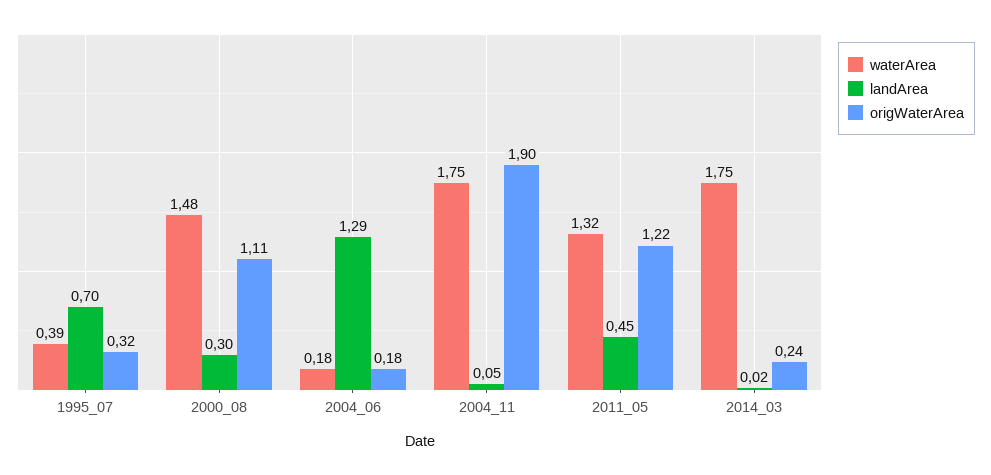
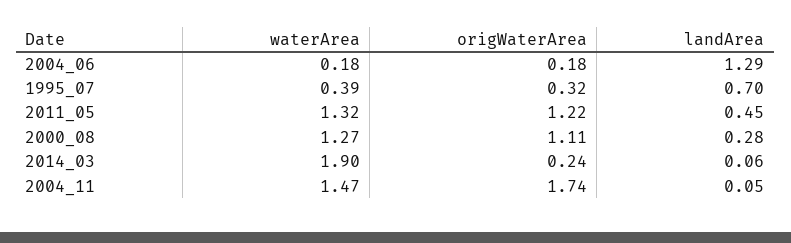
  {
    "waterArea": {
      "1995_07": 0.39,
-     "2000_08": 1.48,
+     "2000_08": 1.27,
      "2004_06": 0.18,
-     "2004_11": 1.75,
+     "2004_11": 1.47,
      "2011_05": 1.32,
-     "2014_03": 1.75
+     "2014_03": 1.9
    },
    "landArea": {
      "1995_07": 0.7,
-     "2000_08": 0.3,
+     "2000_08": 0.28,
      "2004_06": 1.29,
      "2004_11": 0.05,
      "2011_05": 0.45,
-     "2014_03": 0.02
+     "2014_03": 0.06
    },
    "origWaterArea": {
      "1995_07": 0.32,
      "2000_08": 1.11,
      "2004_06": 0.18,
-     "2004_11": 1.9,
+     "2004_11": 1.74,
      "2011_05": 1.22,
      "2014_03": 0.24
    }
  }

